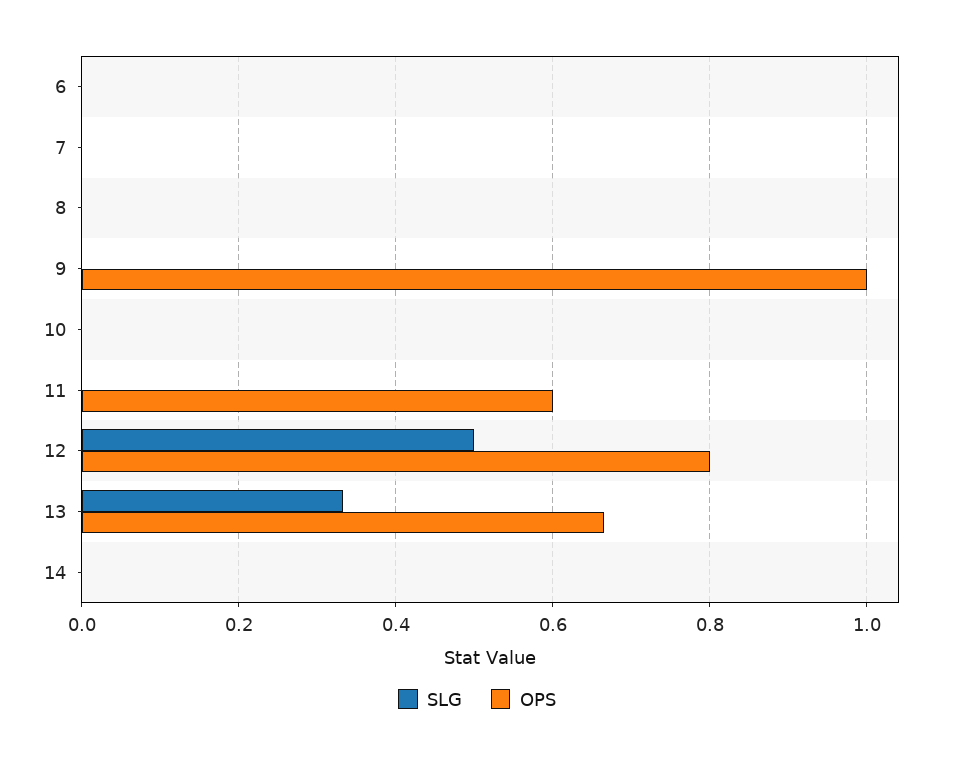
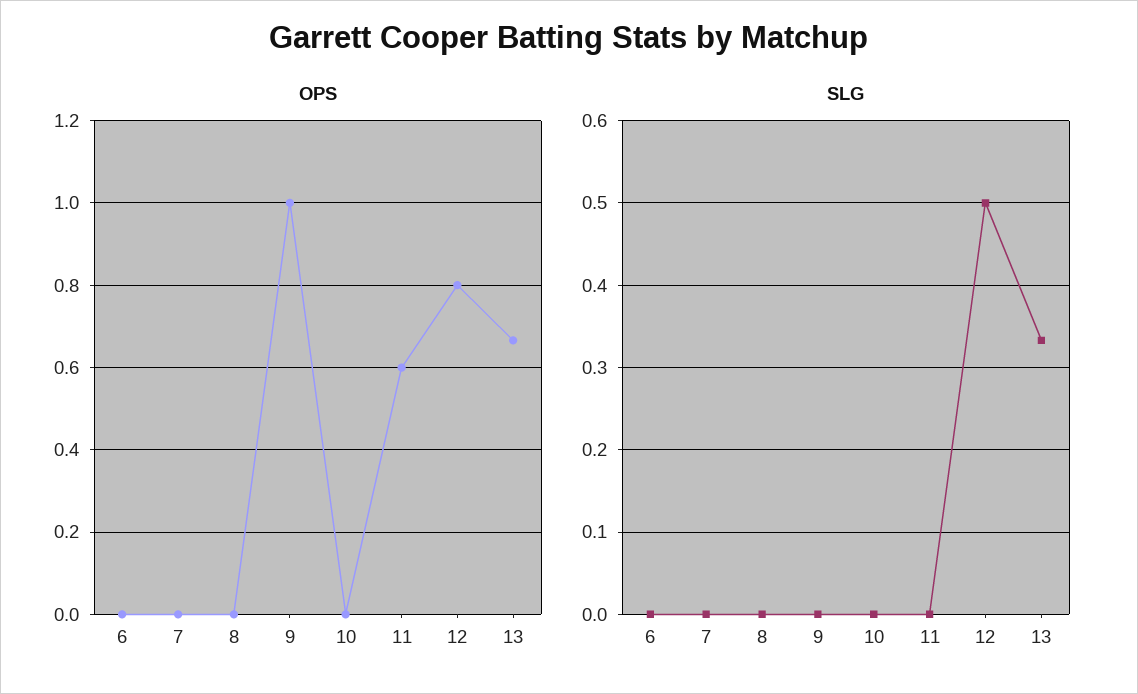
  {
    "SLG": {
      "6": 0,
      "7": 0,
      "8": 0,
      "9": 0,
      "10": 0,
      "11": 0,
      "12": 0.5,
-     "13": 0.33,
+     "13": 0.33
-     "14": 0
    },
    "OPS": {
      "6": 0,
      "7": 0,
      "8": 0,
      "9": 1,
      "10": 0,
      "11": 0.6,
      "12": 0.8,
-     "13": 0.66,
+     "13": 0.66
-     "14": 0
    }
  }

